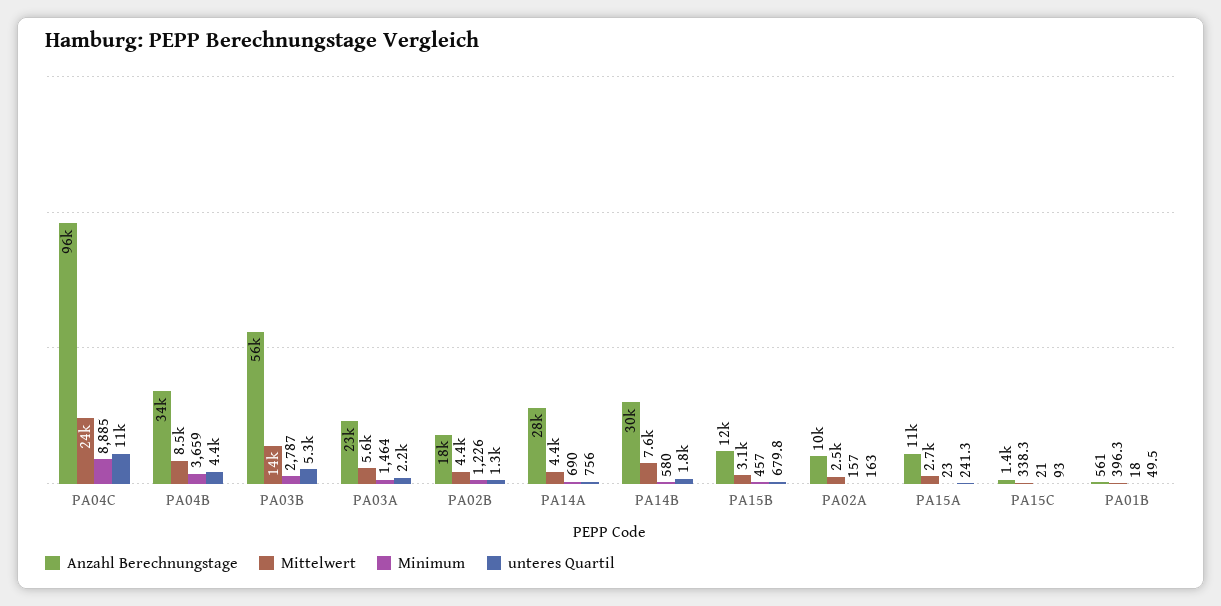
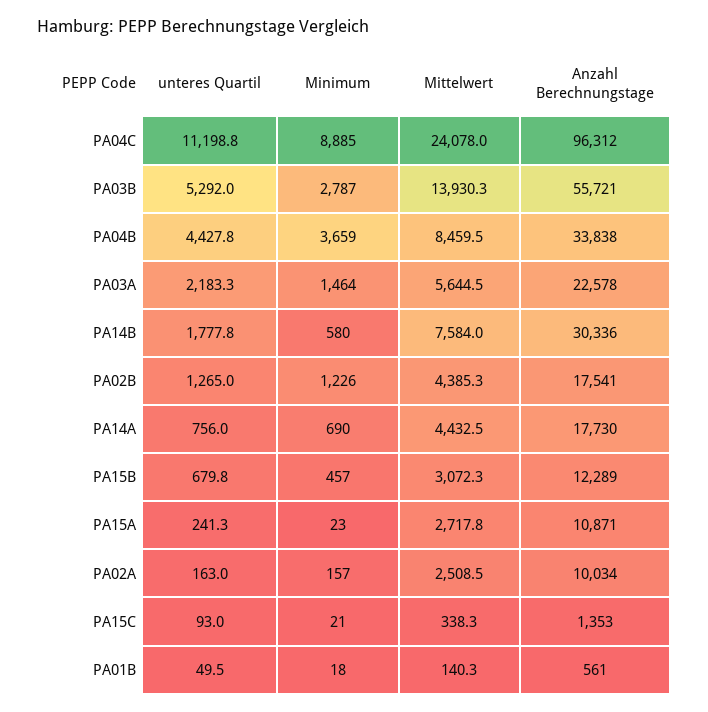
  {
    "Anzahl Berechnungstage": {
      "PA04C": 96312,
      "PA04B": 33838,
      "PA03B": 55721,
      "PA03A": 22578,
      "PA02B": 17541,
-     "PA14A": 28000,
+     "PA14A": 17730,
      "PA14B": 30336,
      "PA15B": 12289,
      "PA02A": 10034,
      "PA15A": 10871,
      "PA15C": 1353,
      "PA01B": 561
    },
    "Mittelwert": {
      "PA04C": 24078,
      "PA04B": 8459.5,
      "PA03B": 13930.3,
      "PA03A": 5644.5,
      "PA02B": 4385.3,
      "PA14A": 4432.5,
      "PA14B": 7584,
      "PA15B": 3072.3,
      "PA02A": 2508.5,
      "PA15A": 2717.8,
      "PA15C": 338.3,
-     "PA01B": 396.3
+     "PA01B": 140.3
    },
    "Minimum": {
      "PA04C": 8885,
      "PA04B": 3659,
      "PA03B": 2787,
      "PA03A": 1464,
      "PA02B": 1226,
      "PA14A": 690,
      "PA14B": 580,
      "PA15B": 457,
      "PA02A": 157,
      "PA15A": 23,
      "PA15C": 21,
      "PA01B": 18
    },
    "unteres Quartil": {
      "PA04C": 11198.8,
      "PA04B": 4427.8,
      "PA03B": 5292,
      "PA03A": 2183.3,
      "PA02B": 1265,
      "PA14A": 756,
      "PA14B": 1777.8,
      "PA15B": 679.8,
      "PA02A": 163,
      "PA15A": 241.3,
      "PA15C": 93,
      "PA01B": 49.5
    }
  }

